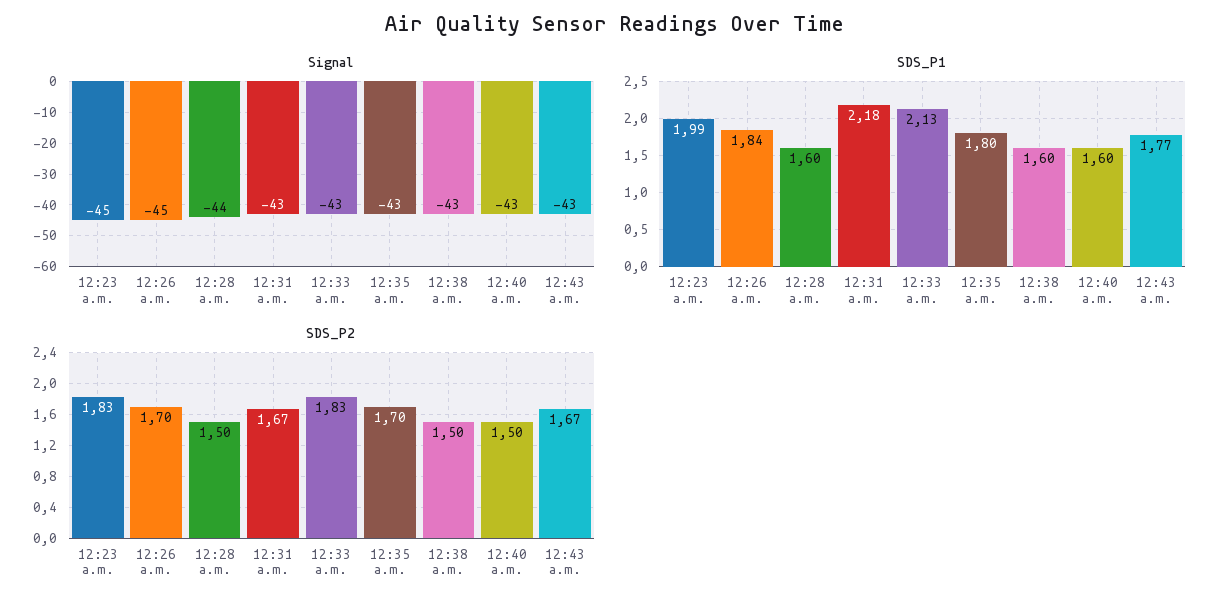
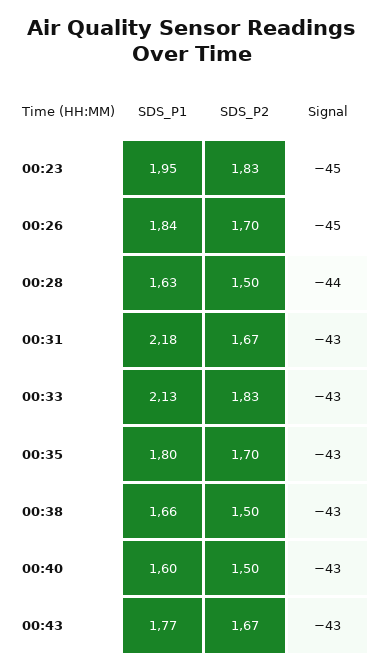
  {
    "Signal": {
      "12:23 a.m.": -45,
      "12:26 a.m.": -45,
      "12:28 a.m.": -44,
      "12:31 a.m.": -43,
      "12:33 a.m.": -43,
      "12:35 a.m.": -43,
      "12:38 a.m.": -43,
      "12:40 a.m.": -43,
      "12:43 a.m.": -43
    },
    "SDS_P1": {
-     "12:23 a.m.": 1.99,
+     "12:23 a.m.": 1.95,
      "12:26 a.m.": 1.84,
-     "12:28 a.m.": 1.6,
+     "12:28 a.m.": 1.63,
      "12:31 a.m.": 2.18,
      "12:33 a.m.": 2.13,
      "12:35 a.m.": 1.8,
-     "12:38 a.m.": 1.6,
+     "12:38 a.m.": 1.66,
      "12:40 a.m.": 1.6,
      "12:43 a.m.": 1.77
    },
    "SDS_P2": {
      "12:23 a.m.": 1.83,
      "12:26 a.m.": 1.7,
      "12:28 a.m.": 1.5,
      "12:31 a.m.": 1.67,
      "12:33 a.m.": 1.83,
      "12:35 a.m.": 1.7,
      "12:38 a.m.": 1.5,
      "12:40 a.m.": 1.5,
      "12:43 a.m.": 1.67
    }
  }

